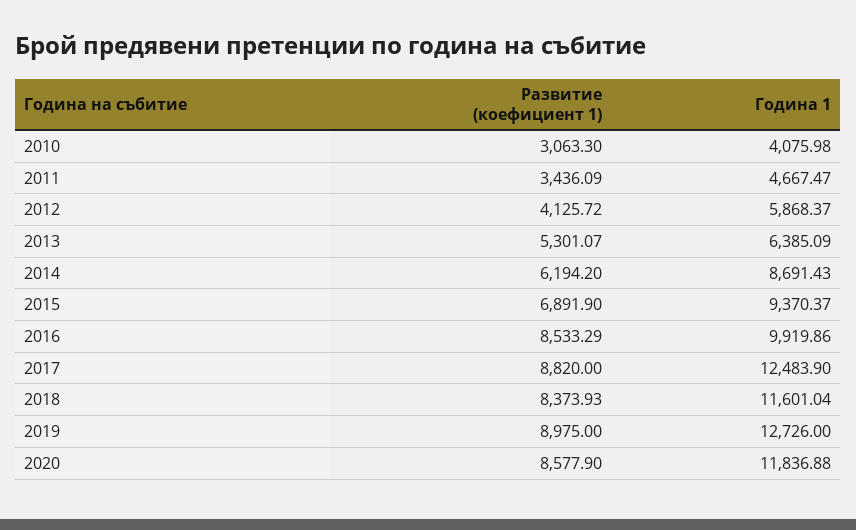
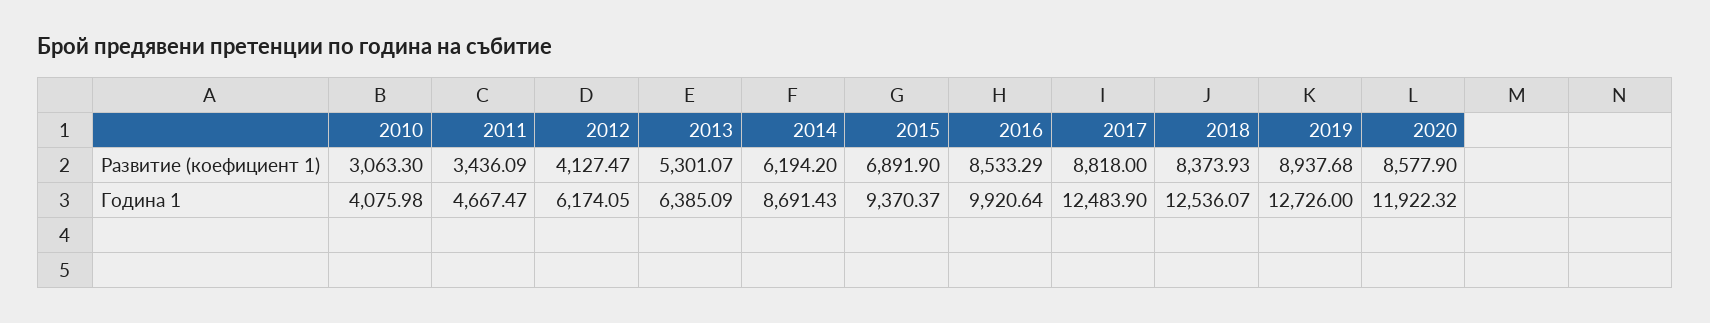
  {
    "Развитие (коефициент 1)": {
      "2010": 3063.3,
      "2011": 3436.09,
-     "2012": 4125.72,
+     "2012": 4127.47,
      "2013": 5301.07,
      "2014": 6194.2,
      "2015": 6891.9,
      "2016": 8533.29,
-     "2017": 8820,
+     "2017": 8818,
      "2018": 8373.93,
-     "2019": 8975,
+     "2019": 8937.68,
      "2020": 8577.9
    },
    "Година 1": {
      "2010": 4075.98,
      "2011": 4667.47,
-     "2012": 5868.37,
+     "2012": 6174.05,
      "2013": 6385.09,
      "2014": 8691.43,
      "2015": 9370.37,
-     "2016": 9919.86,
+     "2016": 9920.64,
      "2017": 12483.9,
-     "2018": 11601.04,
+     "2018": 12536.07,
      "2019": 12726,
-     "2020": 11836.88
+     "2020": 11922.32
    }
  }

